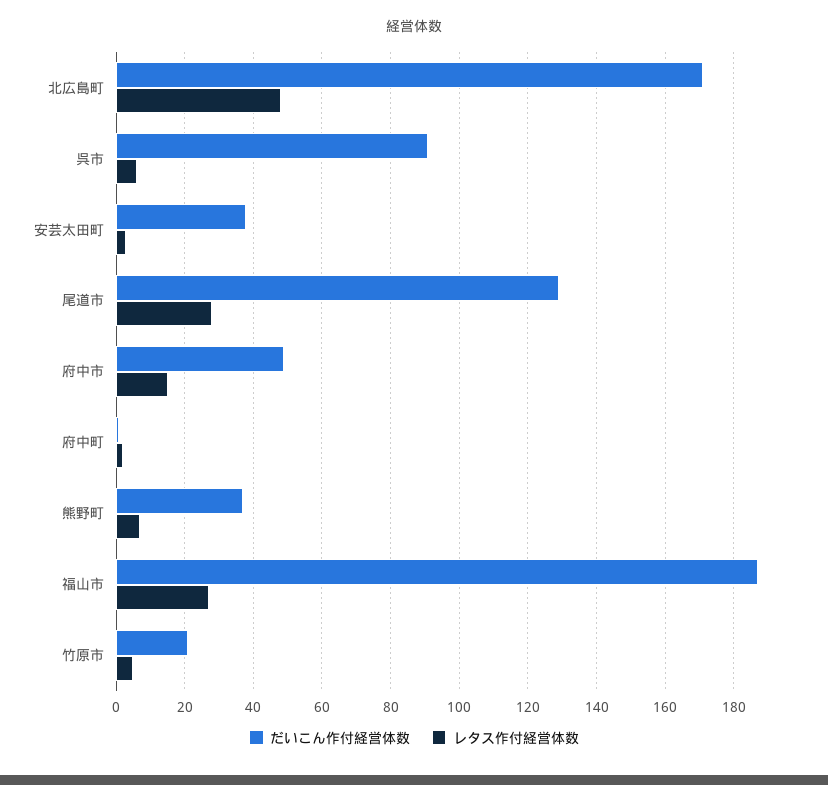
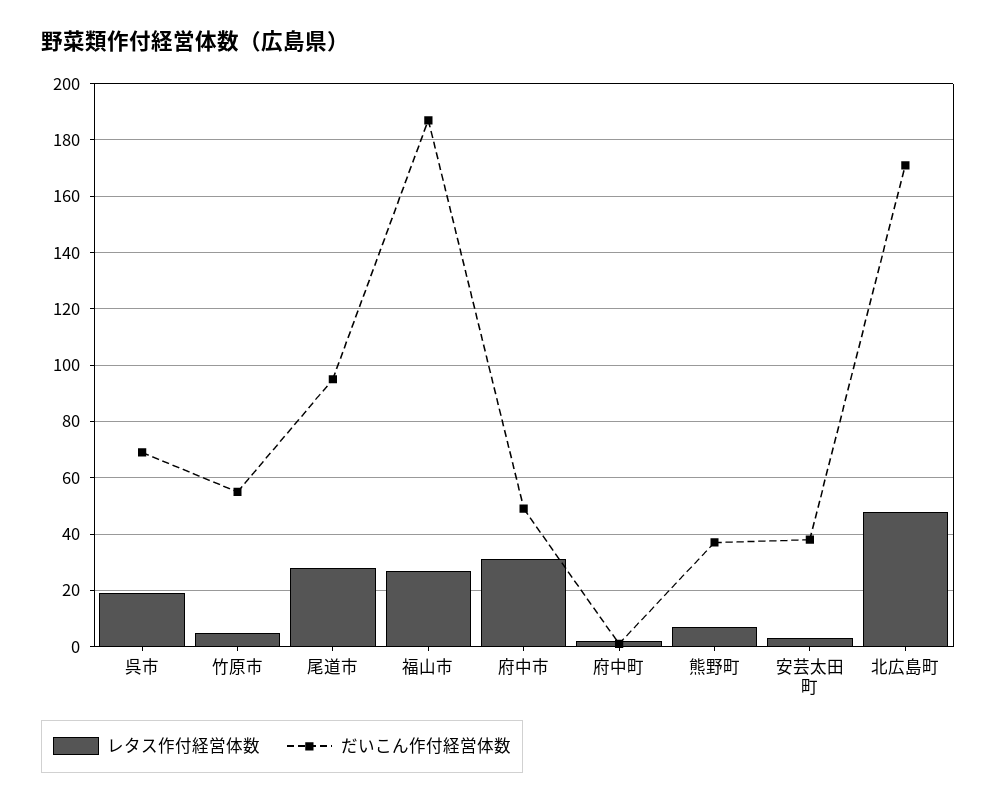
  {
    "だいこん作付経営体数": {
      "北広島町": 170,
-     "呉市": 90,
+     "呉市": 70,
      "安芸太田町": 40,
-     "尾道市": 130,
+     "尾道市": 95,
      "府中市": 50,
      "府中町": 0,
      "熊野町": 35,
      "福山市": 185,
-     "竹原市": 20
+     "竹原市": 55
    },
    "レタス作付経営体数": {
      "北広島町": 50,
-     "呉市": 5,
+     "呉市": 20,
      "安芸太田町": 5,
      "尾道市": 30,
-     "府中市": 15,
+     "府中市": 30,
      "府中町": 0,
      "熊野町": 5,
      "福山市": 25,
      "竹原市": 5
    }
  }

